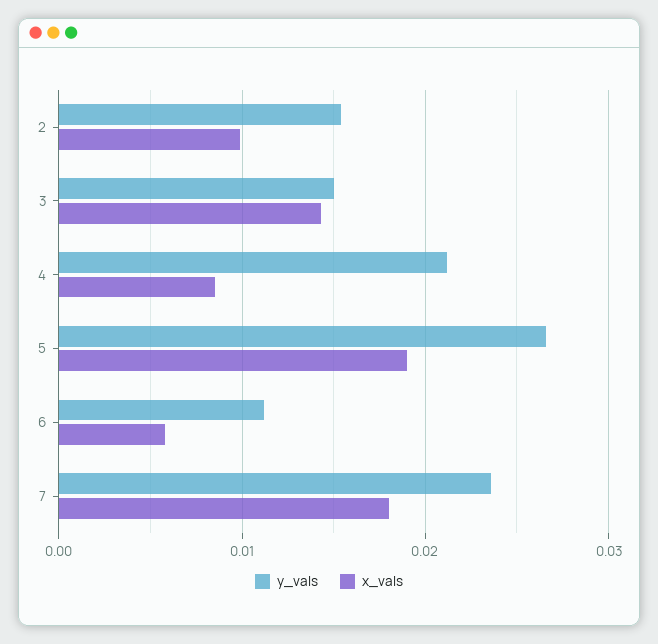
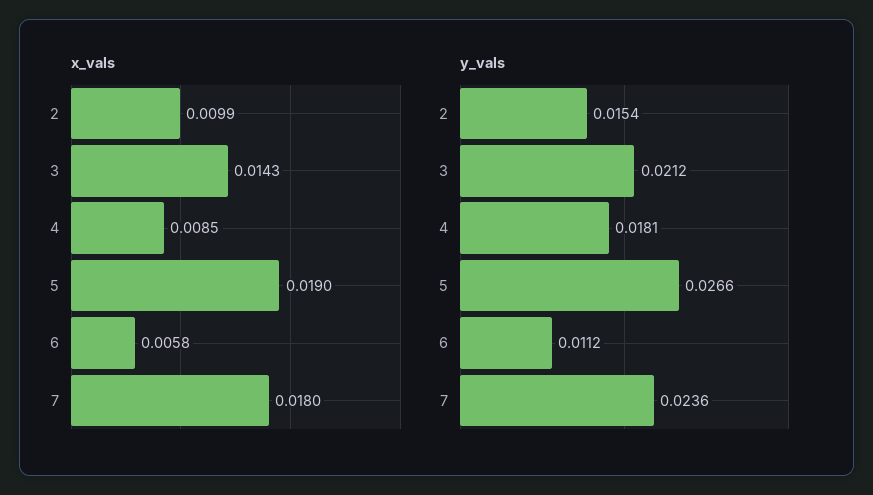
  {
    "y_vals": {
      "2": 0.0154,
-     "3": 0.015,
+     "3": 0.0212,
-     "4": 0.021,
+     "4": 0.0181,
      "5": 0.0266,
      "6": 0.0112,
      "7": 0.0236
    },
    "x_vals": {
      "2": 0.0099,
      "3": 0.0143,
      "4": 0.0085,
      "5": 0.019,
      "6": 0.0058,
      "7": 0.018
    }
  }

